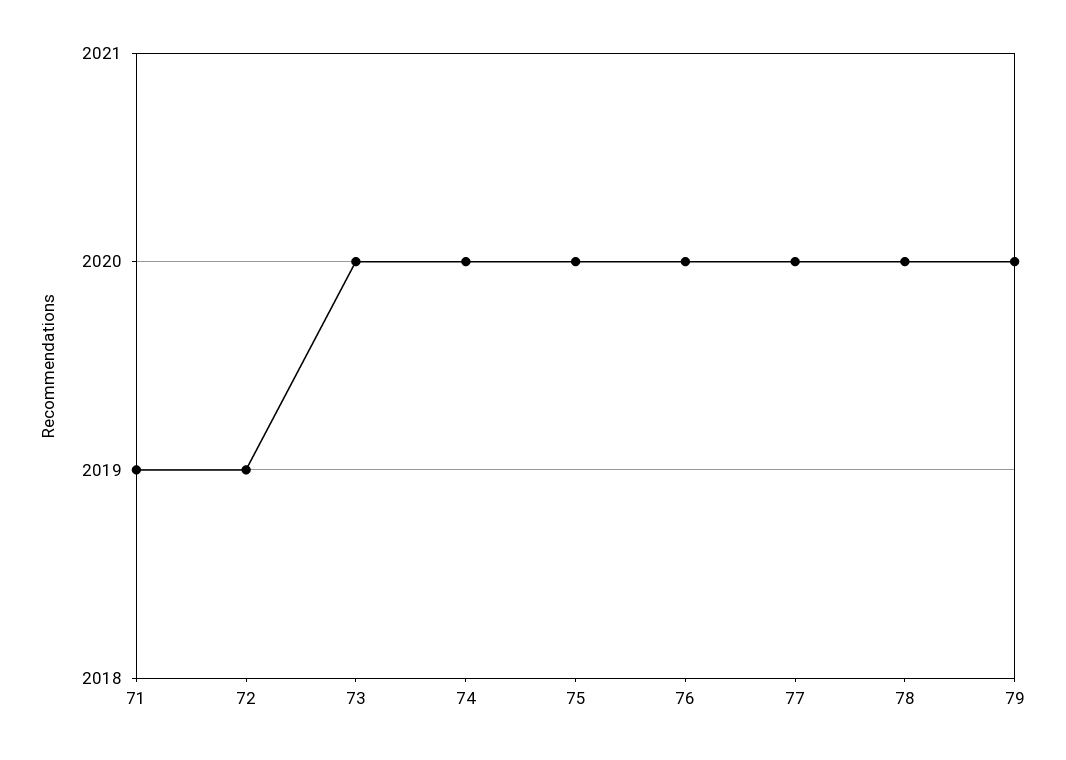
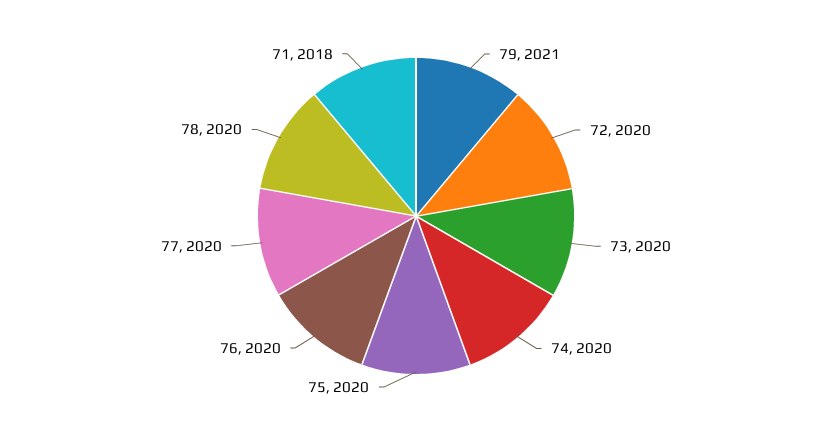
  {
-   "71": 2019,
+   "71": 2018,
-   "72": 2019,
+   "72": 2020,
    "73": 2020,
    "74": 2020,
    "75": 2020,
    "76": 2020,
    "77": 2020,
    "78": 2020,
-   "79": 2020
+   "79": 2021
  }

